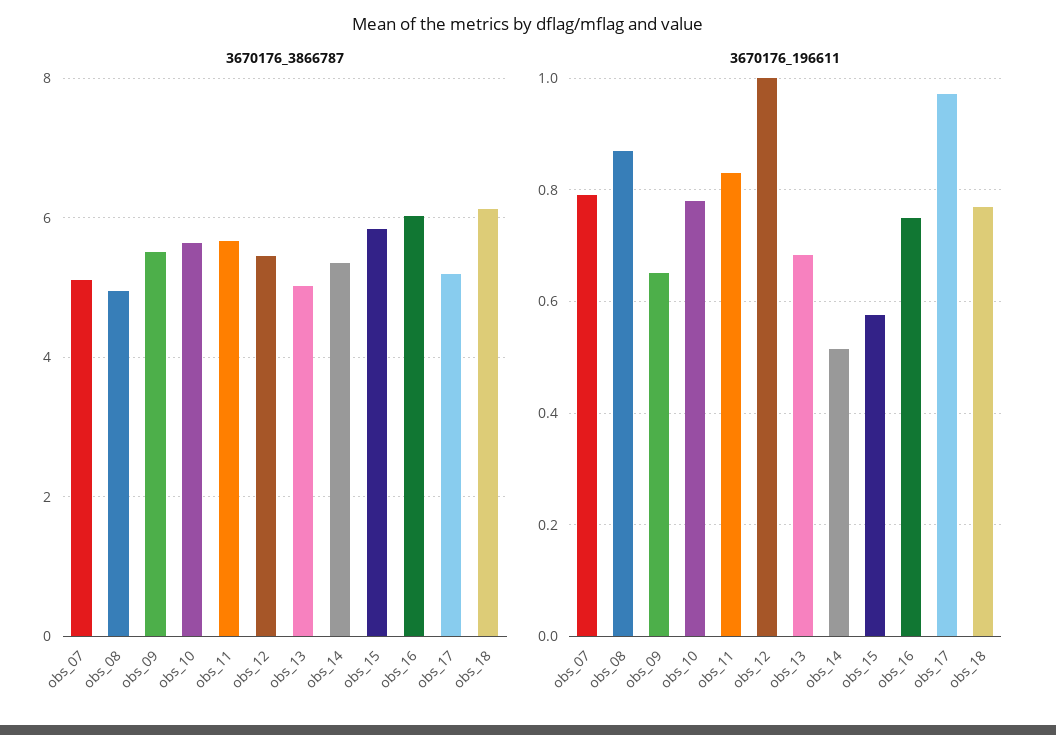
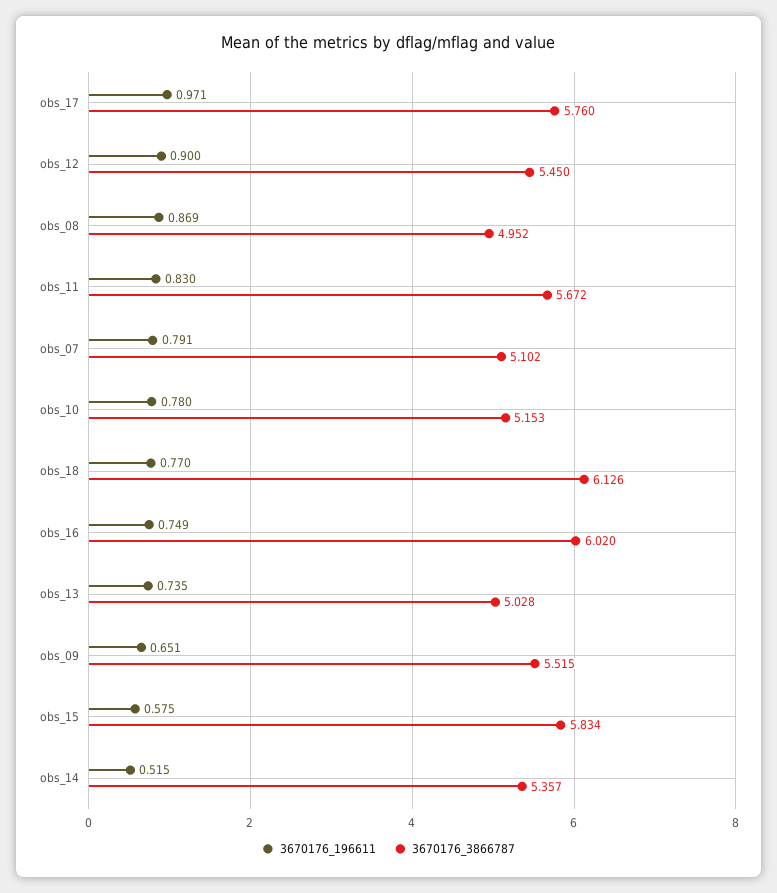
  {
    "3670176_3866787": {
      "obs_07": 5.102,
      "obs_08": 4.952,
      "obs_09": 5.515,
-     "obs_10": 5.6,
+     "obs_10": 5.153,
      "obs_11": 5.672,
      "obs_12": 5.45,
      "obs_13": 5.028,
      "obs_14": 5.357,
      "obs_15": 5.834,
      "obs_16": 6.02,
-     "obs_17": 5.2,
+     "obs_17": 5.76,
      "obs_18": 6.126
    },
    "3670176_196611": {
      "obs_07": 0.791,
      "obs_08": 0.869,
      "obs_09": 0.651,
      "obs_10": 0.78,
      "obs_11": 0.83,
-     "obs_12": 1,
+     "obs_12": 0.9,
-     "obs_13": 0.68,
+     "obs_13": 0.735,
      "obs_14": 0.515,
      "obs_15": 0.575,
      "obs_16": 0.749,
      "obs_17": 0.971,
      "obs_18": 0.77
    }
  }

